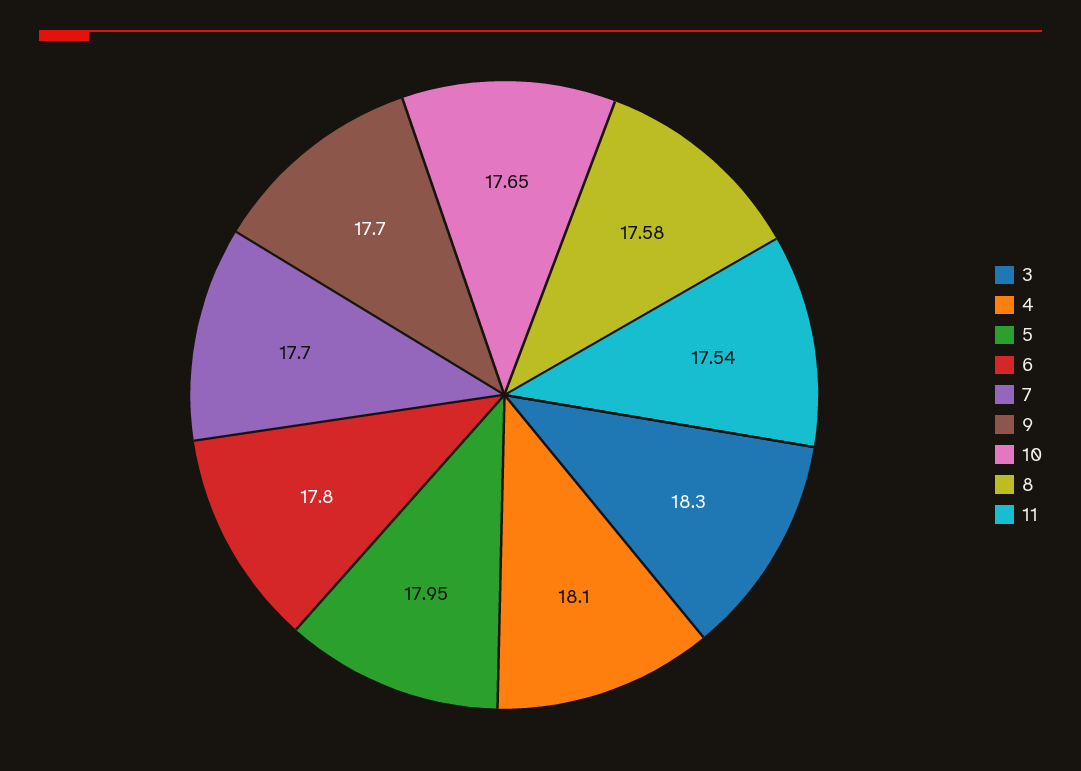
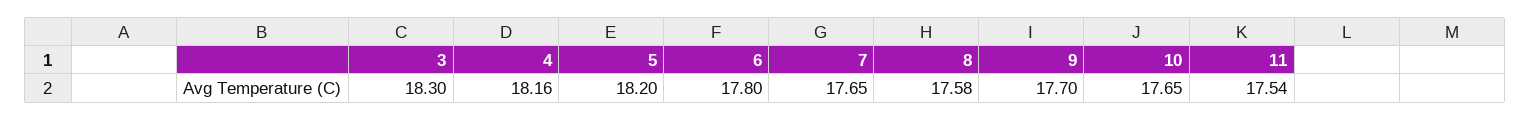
  {
    "3": 18.3,
-   "4": 18.1,
+   "4": 18.16,
-   "5": 17.95,
+   "5": 18.2,
    "6": 17.8,
-   "7": 17.7,
+   "7": 17.65,
    "9": 17.7,
    "10": 17.65,
    "8": 17.58,
    "11": 17.54
  }

